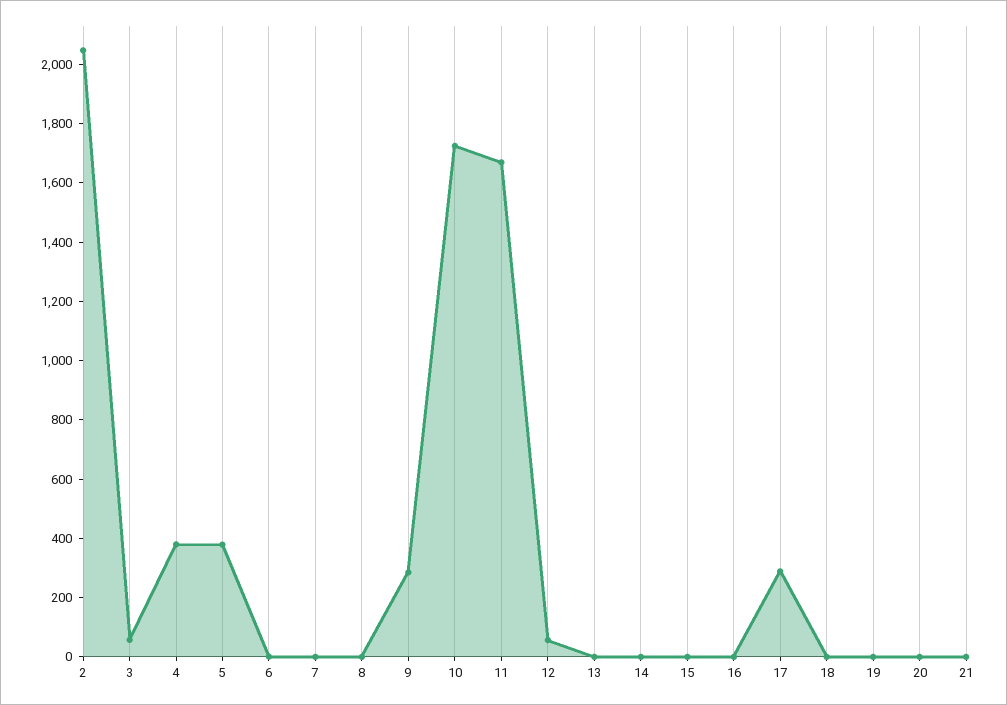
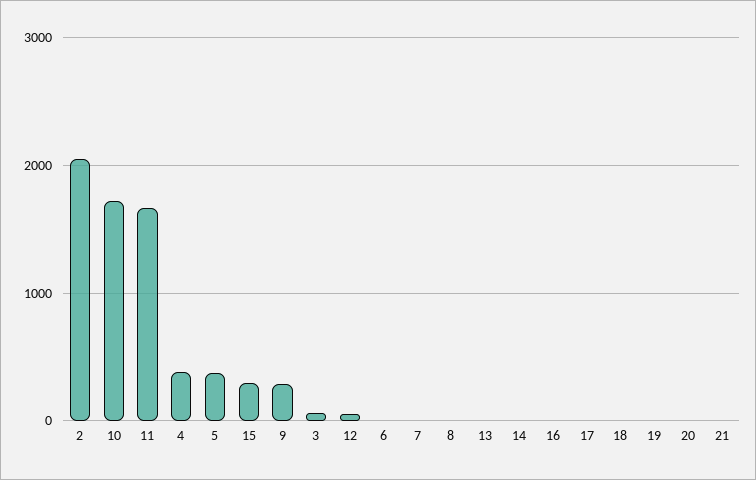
  {
    "2": 2050,
    "3": 50,
    "4": 400,
    "5": 400,
    "6": 0,
    "7": 0,
    "8": 0,
    "9": 300,
    "10": 1750,
    "11": 1650,
    "12": 50,
    "13": 0,
    "14": 0,
-   "15": 0,
+   "15": 300,
    "16": 0,
-   "17": 300,
+   "17": 0,
    "18": 0,
    "19": 0,
    "20": 0,
    "21": 0
  }

